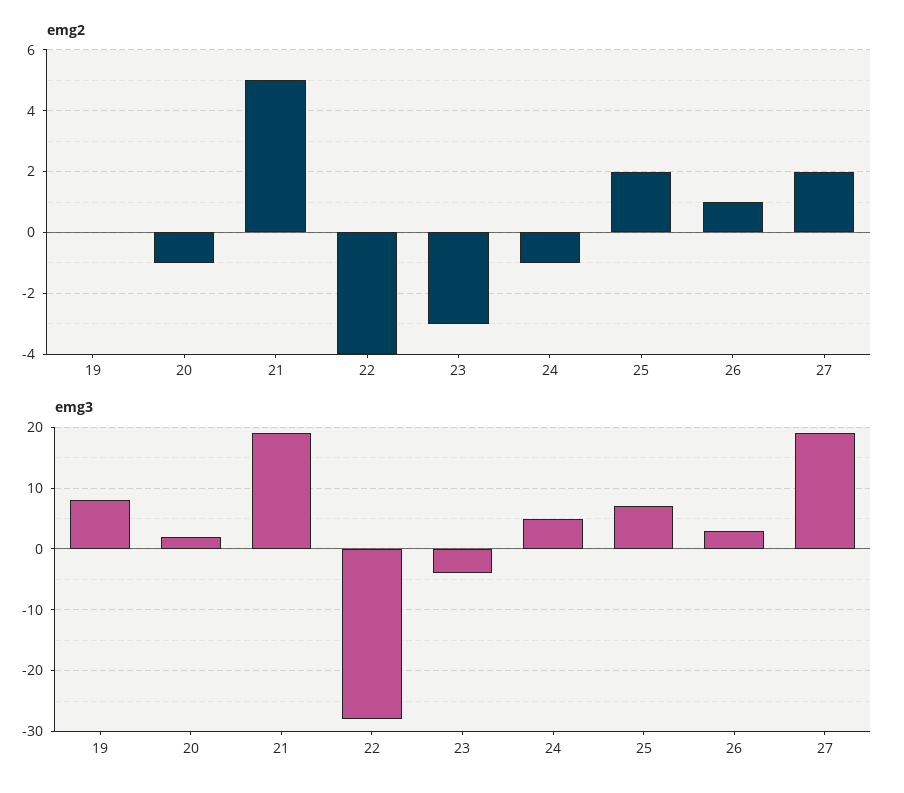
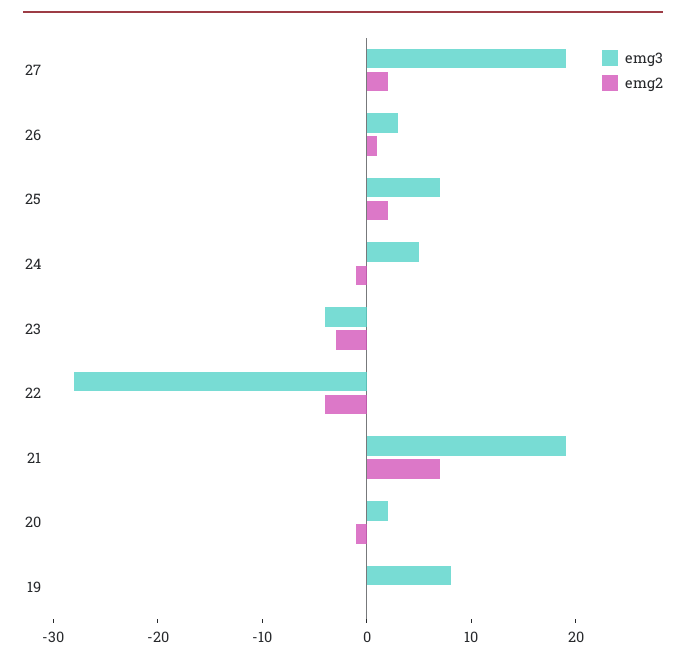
  {
    "emg2": {
      "19": 0,
      "20": -1,
-     "21": 5,
+     "21": 7,
      "22": -4,
      "23": -3,
      "24": -1,
      "25": 2,
      "26": 1,
      "27": 2
    },
    "emg3": {
      "19": 8,
      "20": 2,
      "21": 19,
      "22": -28,
      "23": -4,
      "24": 5,
      "25": 7,
      "26": 3,
      "27": 19
    }
  }

